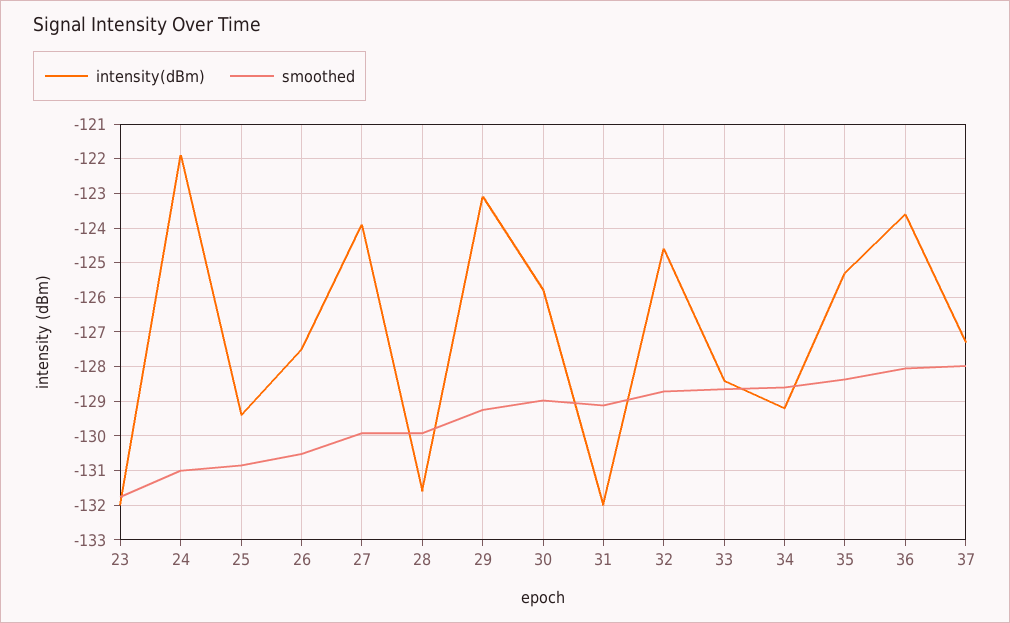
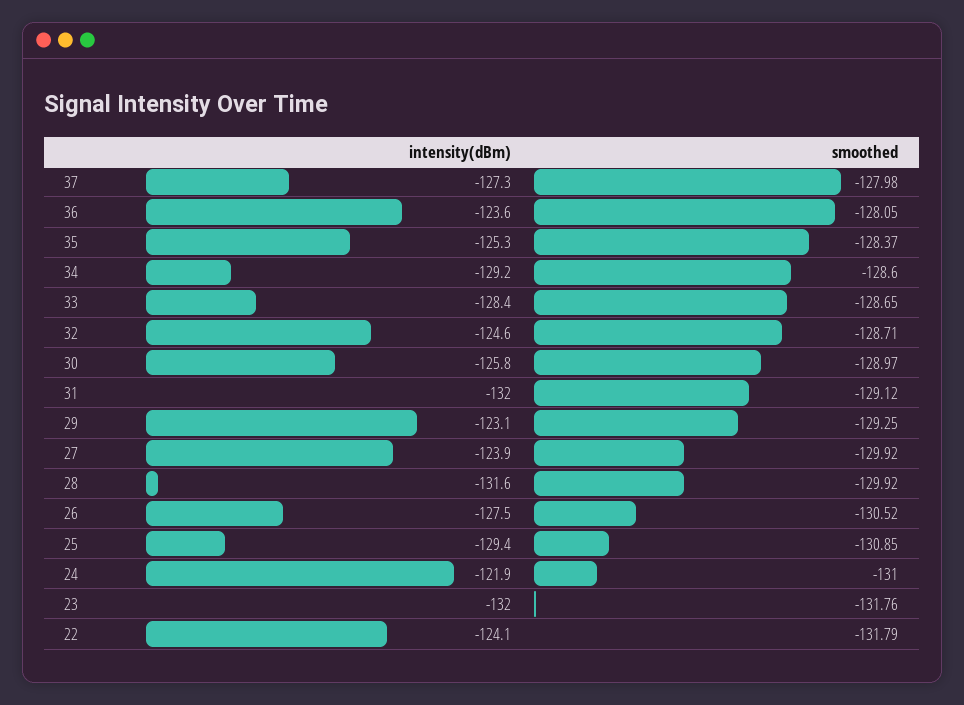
  {
    "intensity(dBm)": {
      "23": -132,
      "24": -121.9,
      "25": -129.4,
      "26": -127.5,
      "27": -123.9,
      "28": -131.6,
      "29": -123.1,
      "30": -125.8,
      "31": -132,
      "32": -124.6,
      "33": -128.4,
      "34": -129.2,
      "35": -125.3,
      "36": -123.6,
-     "37": -127.3
+     "37": -127.3,
+     "22": -124.1
    },
    "smoothed": {
      "23": -131.76,
      "24": -131,
      "25": -130.85,
      "26": -130.52,
      "27": -129.92,
      "28": -129.92,
      "29": -129.25,
      "30": -128.97,
      "31": -129.12,
      "32": -128.71,
      "33": -128.65,
      "34": -128.6,
      "35": -128.37,
      "36": -128.05,
-     "37": -127.98
+     "37": -127.98,
+     "22": -131.79
    }
  }

